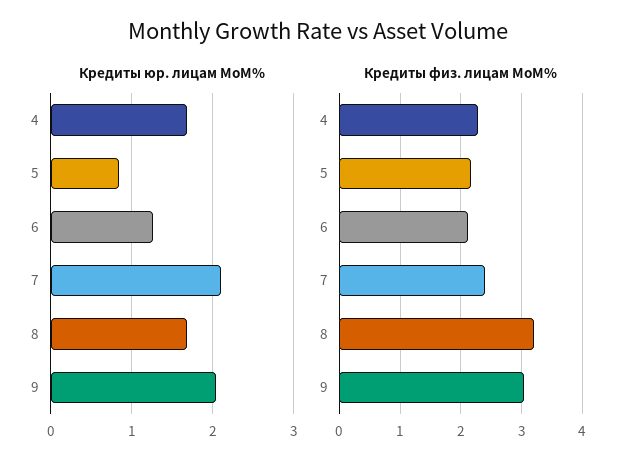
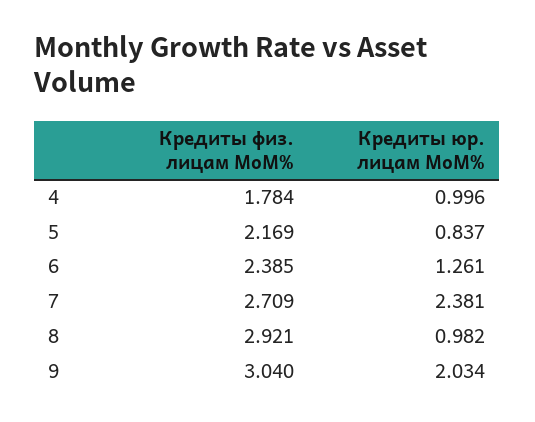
  {
    "Кредиты юр. лицам MoM%": {
-     "4": 1.7,
+     "4": 0.996,
      "5": 0.837,
      "6": 1.261,
-     "7": 2.1,
+     "7": 2.381,
-     "8": 1.7,
+     "8": 0.982,
      "9": 2.034
    },
    "Кредиты физ. лицам MoM%": {
-     "4": 2.3,
+     "4": 1.784,
      "5": 2.169,
-     "6": 2.1,
+     "6": 2.385,
-     "7": 2.4,
+     "7": 2.709,
-     "8": 3.2,
+     "8": 2.921,
      "9": 3.04
    }
  }

